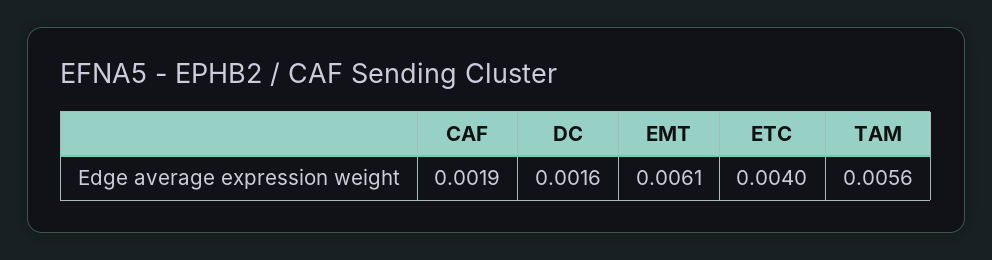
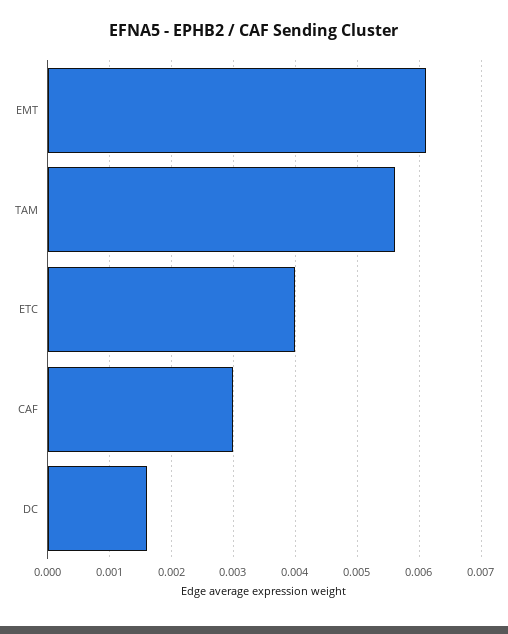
  {
-   "CAF": 0.0019,
+   "CAF": 0.003,
    "DC": 0.0016,
    "EMT": 0.0061,
    "ETC": 0.004,
    "TAM": 0.0056
  }

